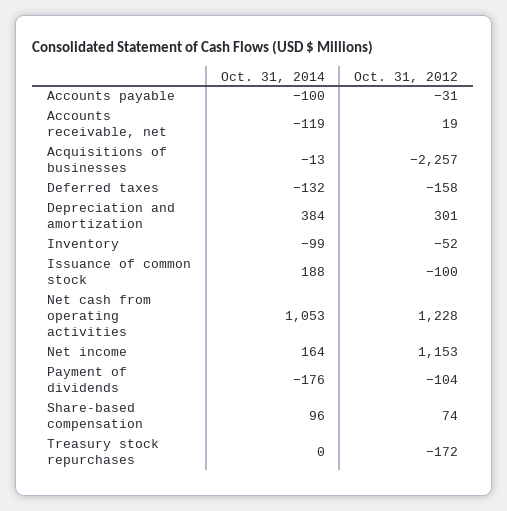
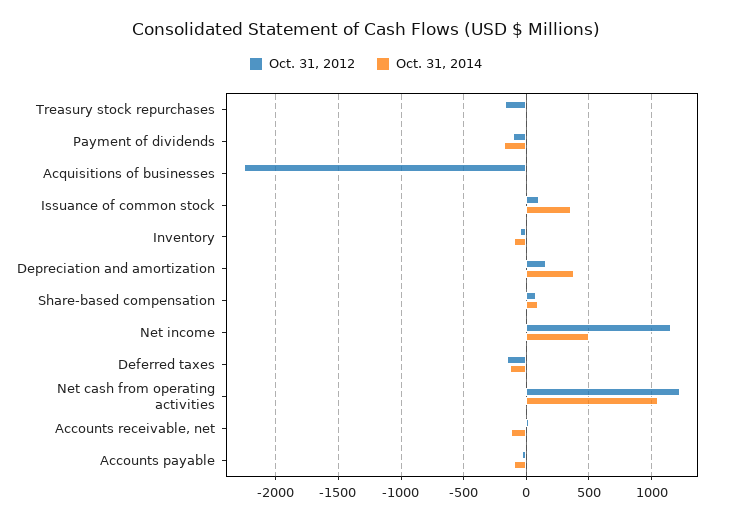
  {
    "Oct. 31, 2014": {
      "Accounts payable": -100,
      "Accounts receivable, net": -119,
      "Acquisitions of businesses": -13,
      "Deferred taxes": -132,
      "Depreciation and amortization": 384,
      "Inventory": -99,
-     "Issuance of common stock": 188,
+     "Issuance of common stock": 350,
      "Net cash from operating activities": 1053,
-     "Net income": 164,
+     "Net income": 500,
      "Payment of dividends": -176,
      "Share-based compensation": 96,
      "Treasury stock repurchases": 0
    },
    "Oct. 31, 2012": {
      "Accounts payable": -31,
      "Accounts receivable, net": 19,
      "Acquisitions of businesses": -2257,
      "Deferred taxes": -158,
-     "Depreciation and amortization": 301,
+     "Depreciation and amortization": 150,
      "Inventory": -52,
-     "Issuance of common stock": -100,
+     "Issuance of common stock": 100,
      "Net cash from operating activities": 1228,
      "Net income": 1153,
      "Payment of dividends": -104,
      "Share-based compensation": 74,
      "Treasury stock repurchases": -172
    }
  }

